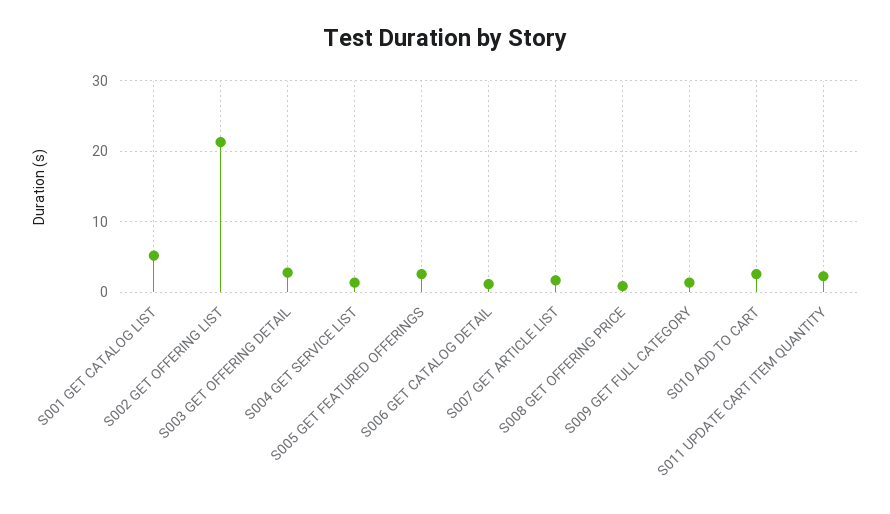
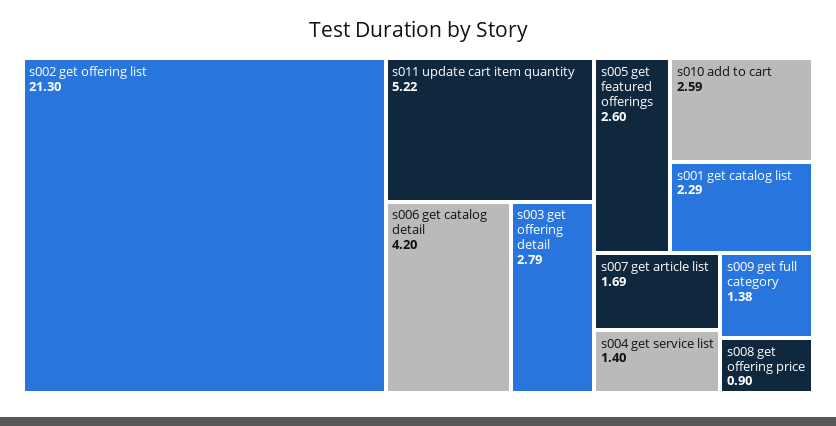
  {
-   "S001 GET CATALOG LIST": 5,
+   "S001 GET CATALOG LIST": 2.29,
    "S002 GET OFFERING LIST": 21.3,
    "S003 GET OFFERING DETAIL": 2.79,
    "S004 GET SERVICE LIST": 1.4,
    "S005 GET FEATURED OFFERINGS": 2.6,
-   "S006 GET CATALOG DETAIL": 1,
+   "S006 GET CATALOG DETAIL": 4.2,
    "S007 GET ARTICLE LIST": 1.69,
    "S008 GET OFFERING PRICE": 0.9,
    "S009 GET FULL CATEGORY": 1.38,
    "S010 ADD TO CART": 2.59,
-   "S011 UPDATE CART ITEM QUANTITY": 2
+   "S011 UPDATE CART ITEM QUANTITY": 5.22
  }

